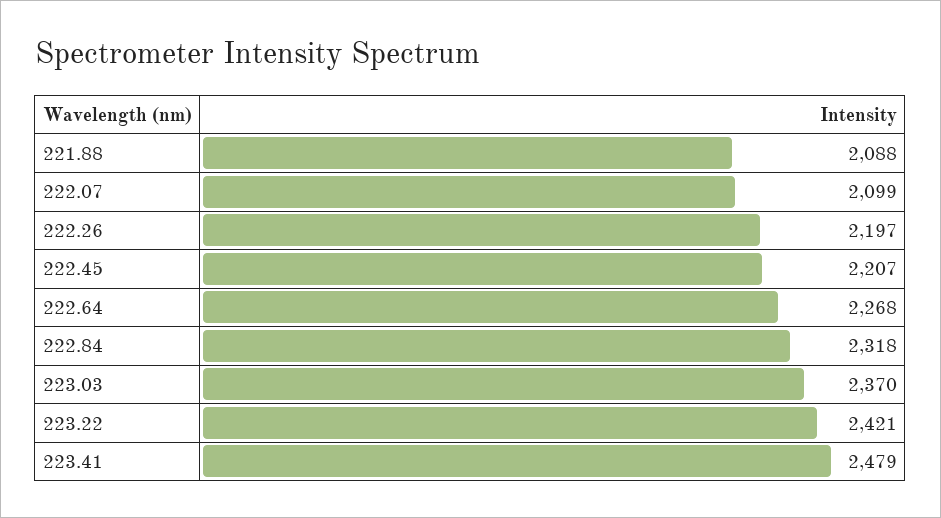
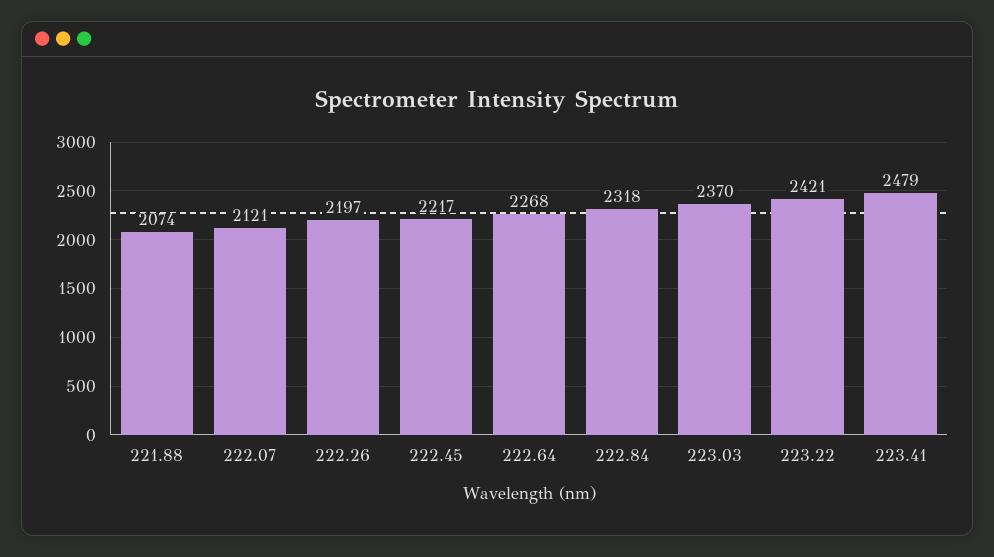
  {
-   "221.88": 2088,
+   "221.88": 2074,
-   "222.07": 2099,
+   "222.07": 2121,
    "222.26": 2197,
-   "222.45": 2207,
+   "222.45": 2217,
    "222.64": 2268,
    "222.84": 2318,
    "223.03": 2370,
    "223.22": 2421,
    "223.41": 2479
  }

